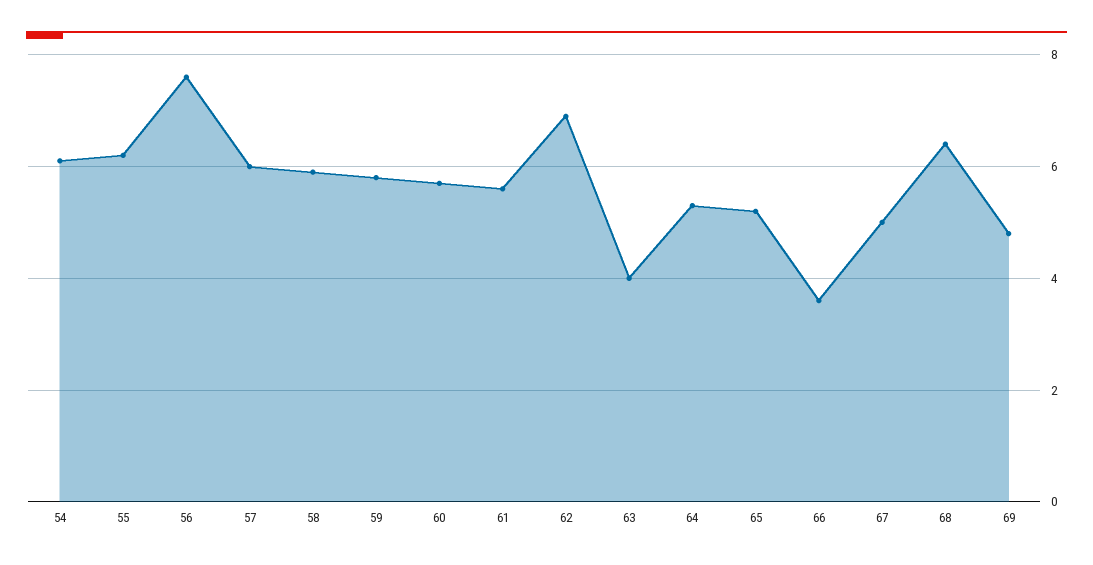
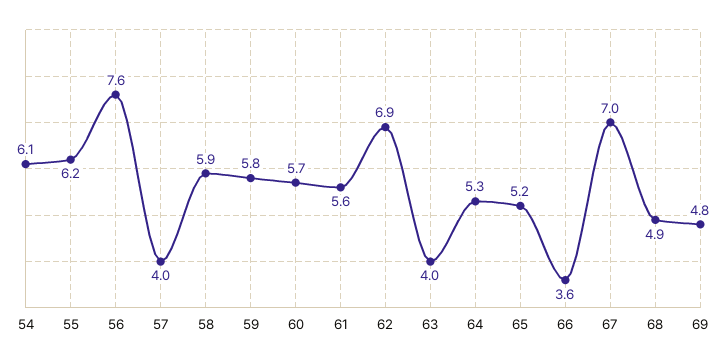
  {
    "54": 6.1,
    "55": 6.2,
    "56": 7.6,
-   "57": 6,
+   "57": 4,
    "58": 5.9,
    "59": 5.8,
    "60": 5.7,
    "61": 5.6,
    "62": 6.9,
    "63": 4,
    "64": 5.3,
    "65": 5.2,
    "66": 3.6,
-   "67": 5,
+   "67": 7,
-   "68": 6.5,
+   "68": 4.9,
    "69": 4.8
  }

